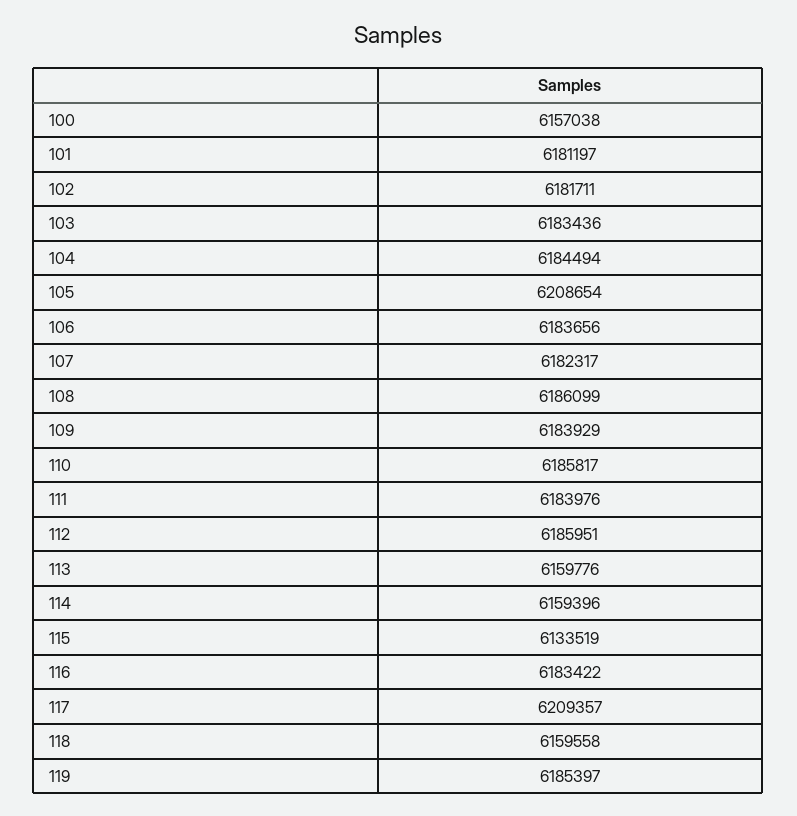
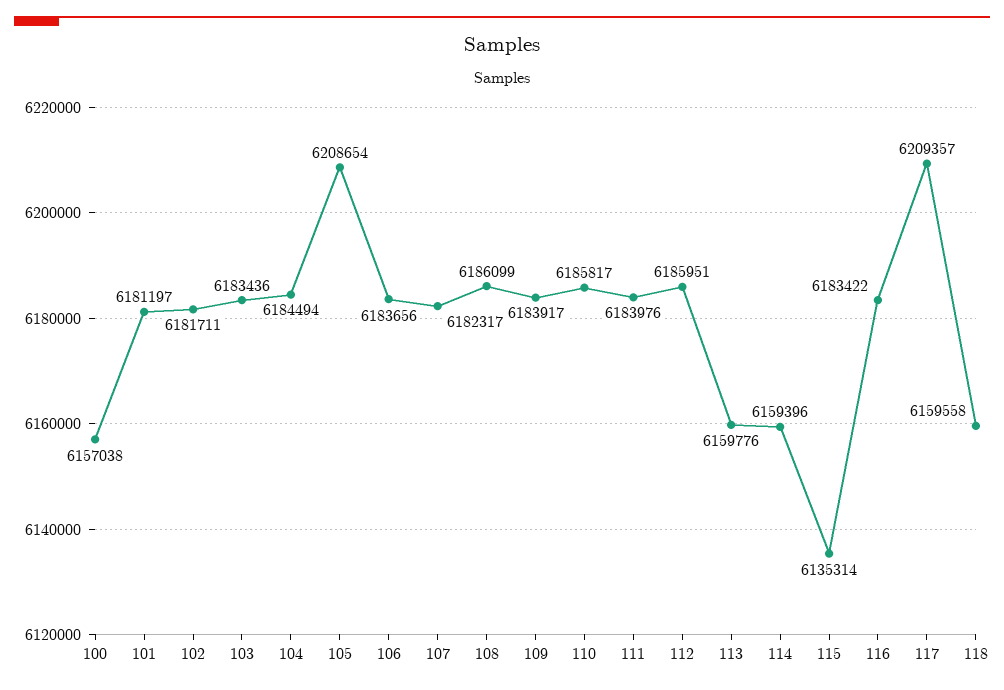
  {
    "100": 6157038,
    "101": 6181197,
    "102": 6181711,
    "103": 6183436,
    "104": 6184494,
    "105": 6208654,
    "106": 6183656,
    "107": 6182317,
    "108": 6186099,
-   "109": 6183929,
+   "109": 6183917,
    "110": 6185817,
    "111": 6183976,
    "112": 6185951,
    "113": 6159776,
    "114": 6159396,
-   "115": 6133519,
+   "115": 6135314,
    "116": 6183422,
    "117": 6209357,
-   "118": 6159558,
+   "118": 6159558
-   "119": 6185397
  }

